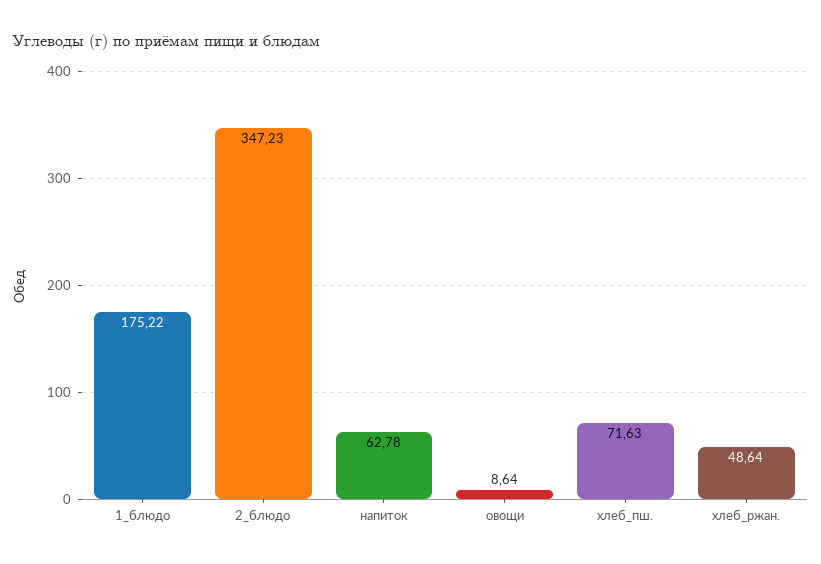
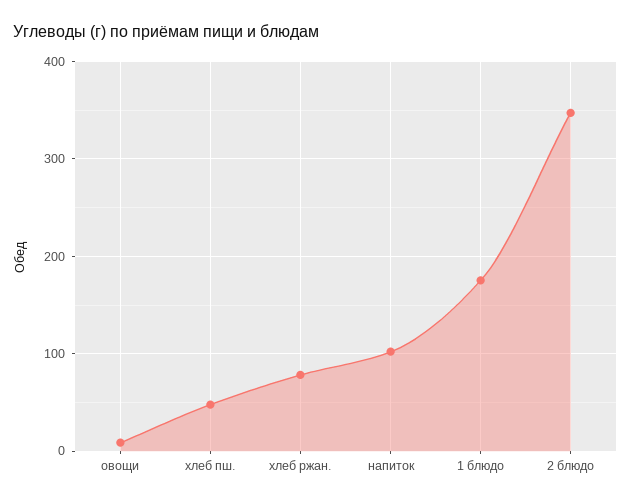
  {
    "1_блюдо": 175.22,
    "2_блюдо": 347.23,
-   "напиток": 62.78,
+   "напиток": 100,
    "овощи": 8.64,
-   "хлеб_пш.": 71.63,
+   "хлеб_пш.": 50,
-   "хлеб_ржан.": 48.64
+   "хлеб_ржан.": 80
  }

